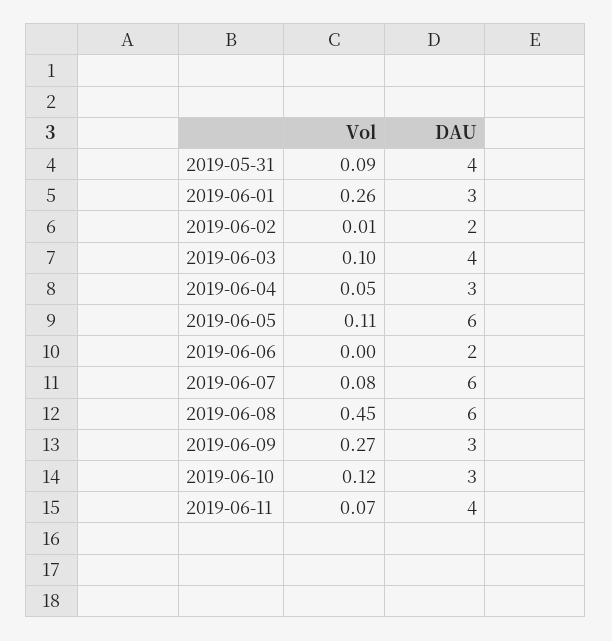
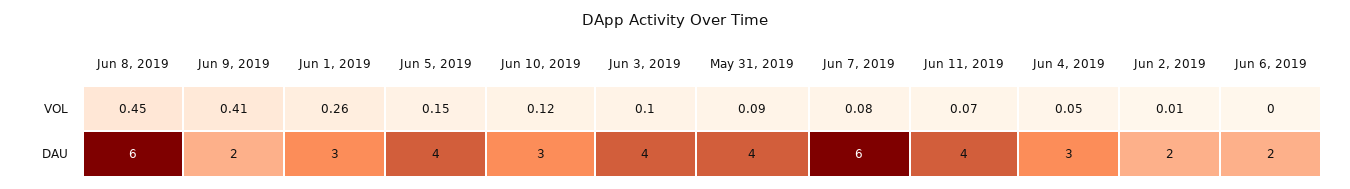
  {
    "Vol": {
      "2019-05-31": 0.09,
      "2019-06-01": 0.26,
      "2019-06-02": 0.01,
      "2019-06-03": 0.1,
      "2019-06-04": 0.05,
-     "2019-06-05": 0.11,
+     "2019-06-05": 0.15,
      "2019-06-06": 0,
      "2019-06-07": 0.08,
      "2019-06-08": 0.45,
-     "2019-06-09": 0.27,
+     "2019-06-09": 0.41,
      "2019-06-10": 0.12,
      "2019-06-11": 0.07
    },
    "DAU": {
      "2019-05-31": 4,
      "2019-06-01": 3,
      "2019-06-02": 2,
      "2019-06-03": 4,
      "2019-06-04": 3,
-     "2019-06-05": 6,
+     "2019-06-05": 4,
      "2019-06-06": 2,
      "2019-06-07": 6,
      "2019-06-08": 6,
-     "2019-06-09": 3,
+     "2019-06-09": 2,
      "2019-06-10": 3,
      "2019-06-11": 4
    }
  }

